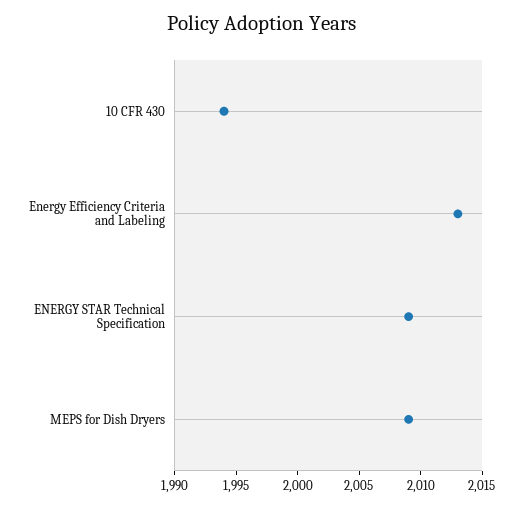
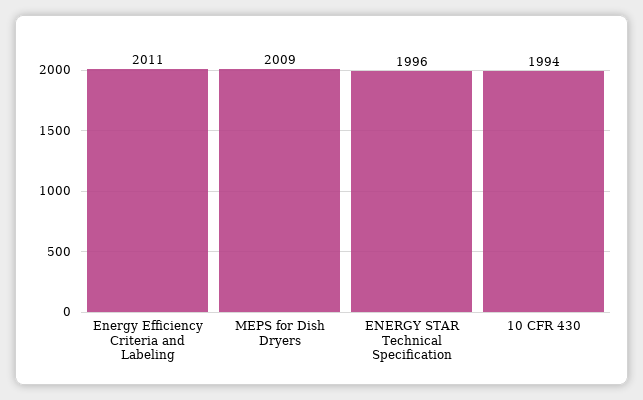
  {
    "10 CFR 430": 1994,
-   "Energy Efficiency Criteria and Labeling": 2013,
+   "Energy Efficiency Criteria and Labeling": 2011,
-   "ENERGY STAR Technical Specification": 2009,
+   "ENERGY STAR Technical Specification": 1996,
    "MEPS for Dish Dryers": 2009
  }

